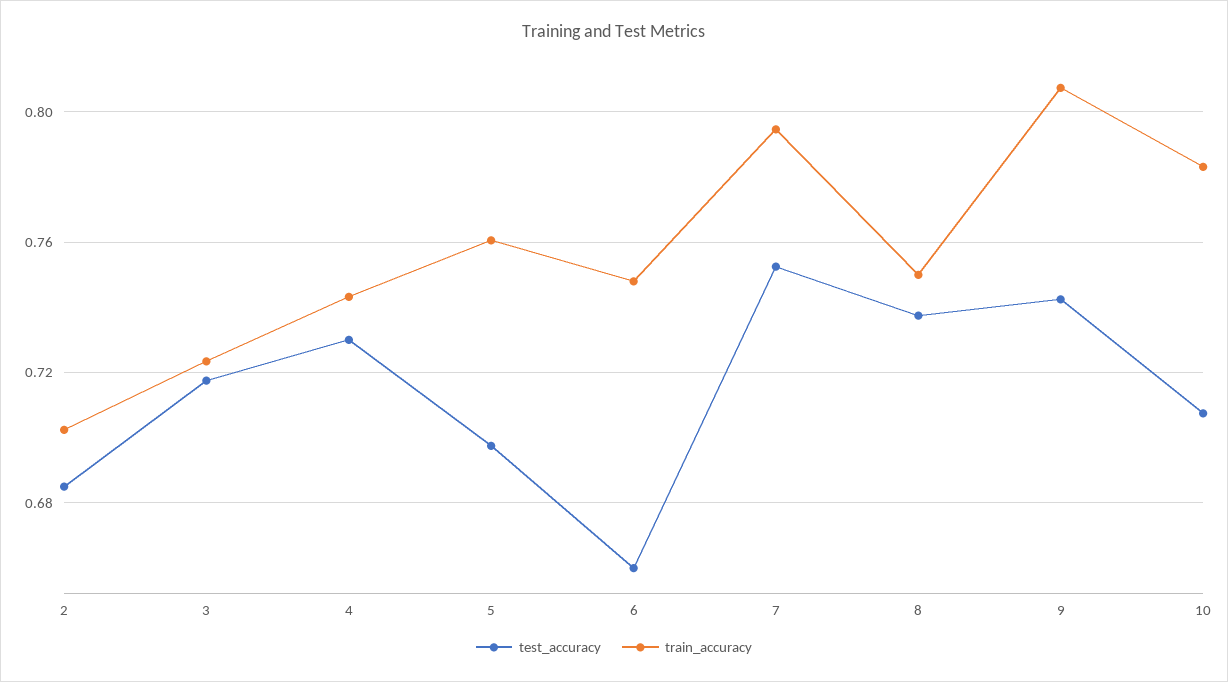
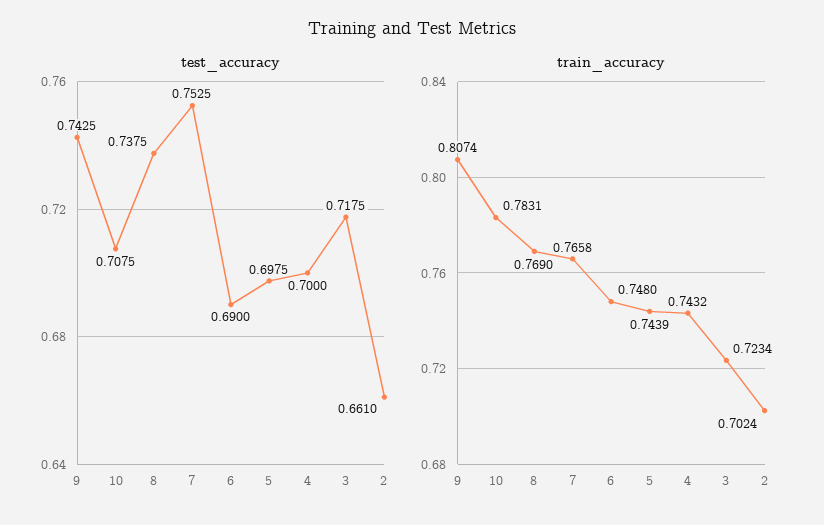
  {
    "test_accuracy": {
-     "2": 0.685,
+     "2": 0.661,
      "3": 0.7175,
-     "4": 0.73,
+     "4": 0.7,
      "5": 0.6975,
-     "6": 0.66,
+     "6": 0.69,
      "7": 0.7525,
      "8": 0.7375,
      "9": 0.7425,
      "10": 0.7075
    },
    "train_accuracy": {
      "2": 0.7024,
      "3": 0.7234,
      "4": 0.7432,
-     "5": 0.76,
+     "5": 0.7439,
      "6": 0.748,
-     "7": 0.795,
+     "7": 0.7658,
-     "8": 0.75,
+     "8": 0.769,
      "9": 0.8074,
      "10": 0.7831
    }
  }

